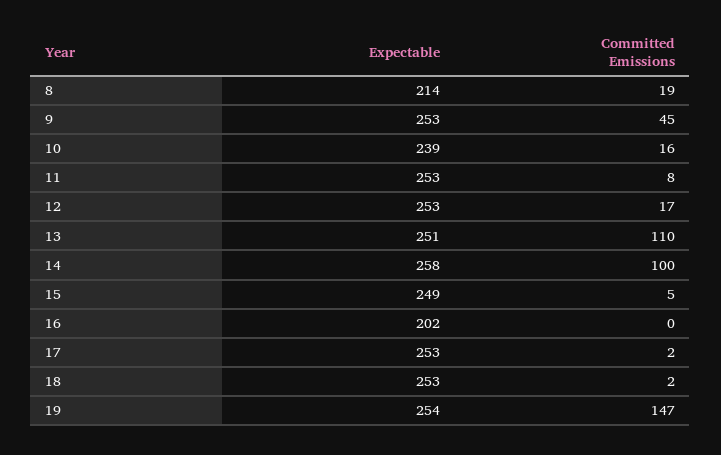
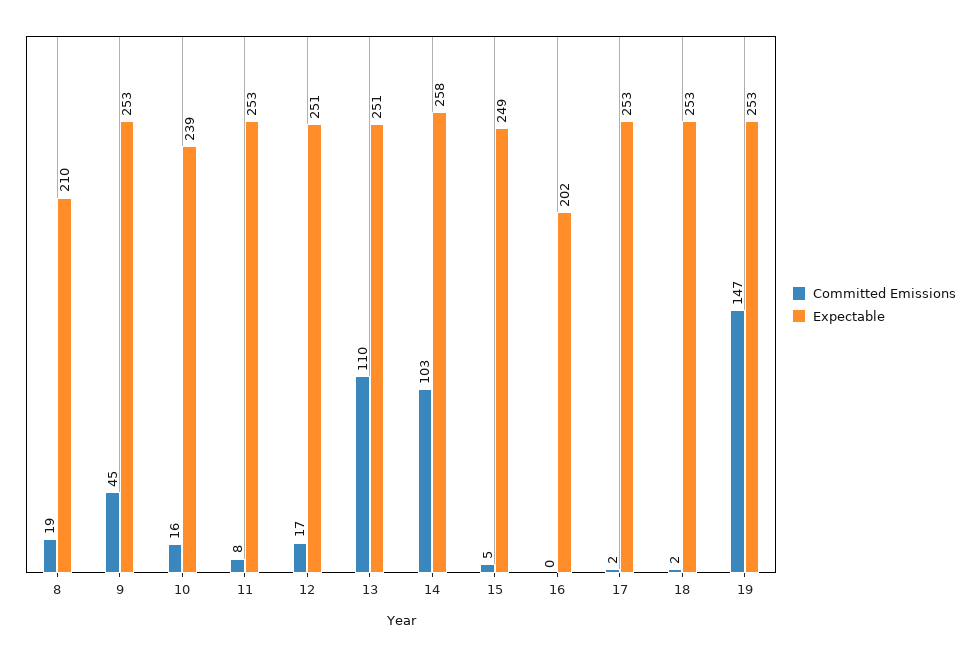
  {
    "Expectable": {
-     "8": 214,
+     "8": 210,
      "9": 253,
      "10": 239,
      "11": 253,
-     "12": 253,
+     "12": 251,
      "13": 251,
      "14": 258,
      "15": 249,
      "16": 202,
      "17": 253,
      "18": 253,
-     "19": 254
+     "19": 253
    },
    "Committed Emissions": {
      "8": 19,
      "9": 45,
      "10": 16,
      "11": 8,
      "12": 17,
      "13": 110,
-     "14": 100,
+     "14": 103,
      "15": 5,
      "16": 0,
      "17": 2,
      "18": 2,
      "19": 147
    }
  }

